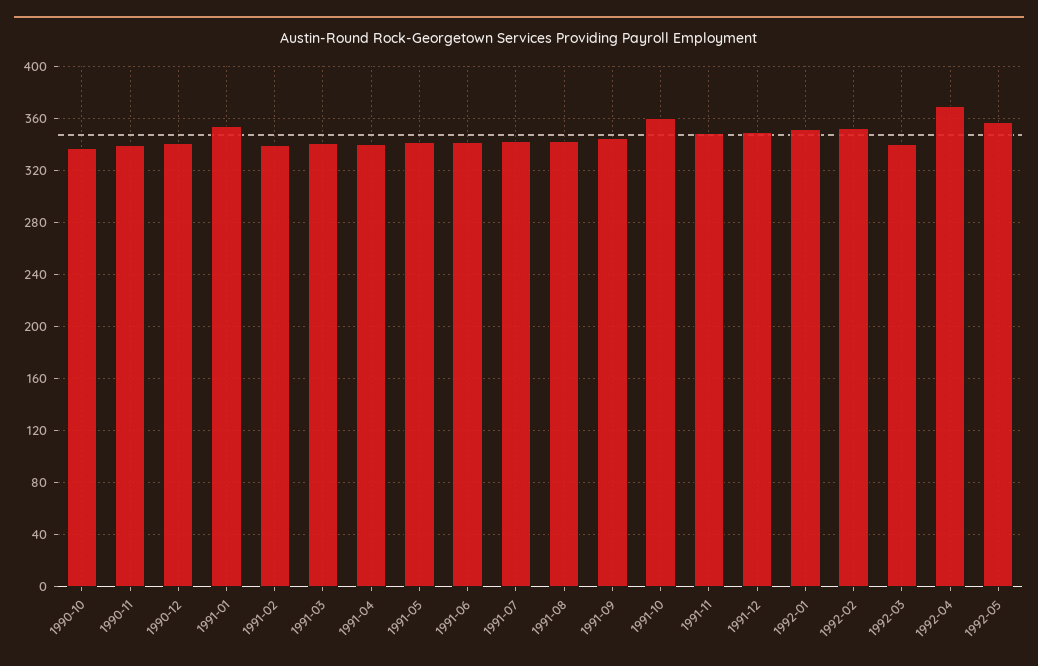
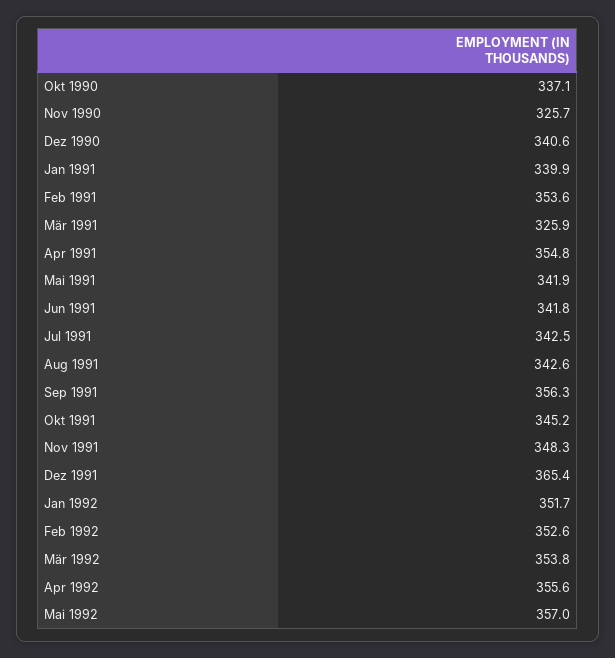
  {
    "1990-10": 337.1,
-   "1990-11": 340,
+   "1990-11": 325.7,
    "1990-12": 340.6,
-   "1991-01": 355,
+   "1991-01": 339.9,
-   "1991-02": 340,
+   "1991-02": 353.6,
-   "1991-03": 340,
+   "1991-03": 325.9,
-   "1991-04": 340,
+   "1991-04": 354.8,
    "1991-05": 341.9,
    "1991-06": 341.8,
    "1991-07": 342.5,
    "1991-08": 342.6,
-   "1991-09": 345,
+   "1991-09": 356.3,
-   "1991-10": 360,
+   "1991-10": 345.2,
    "1991-11": 348.3,
-   "1991-12": 350,
+   "1991-12": 365.4,
    "1992-01": 351.7,
    "1992-02": 352.6,
-   "1992-03": 340,
+   "1992-03": 353.8,
-   "1992-04": 370,
+   "1992-04": 355.6,
    "1992-05": 357
  }

